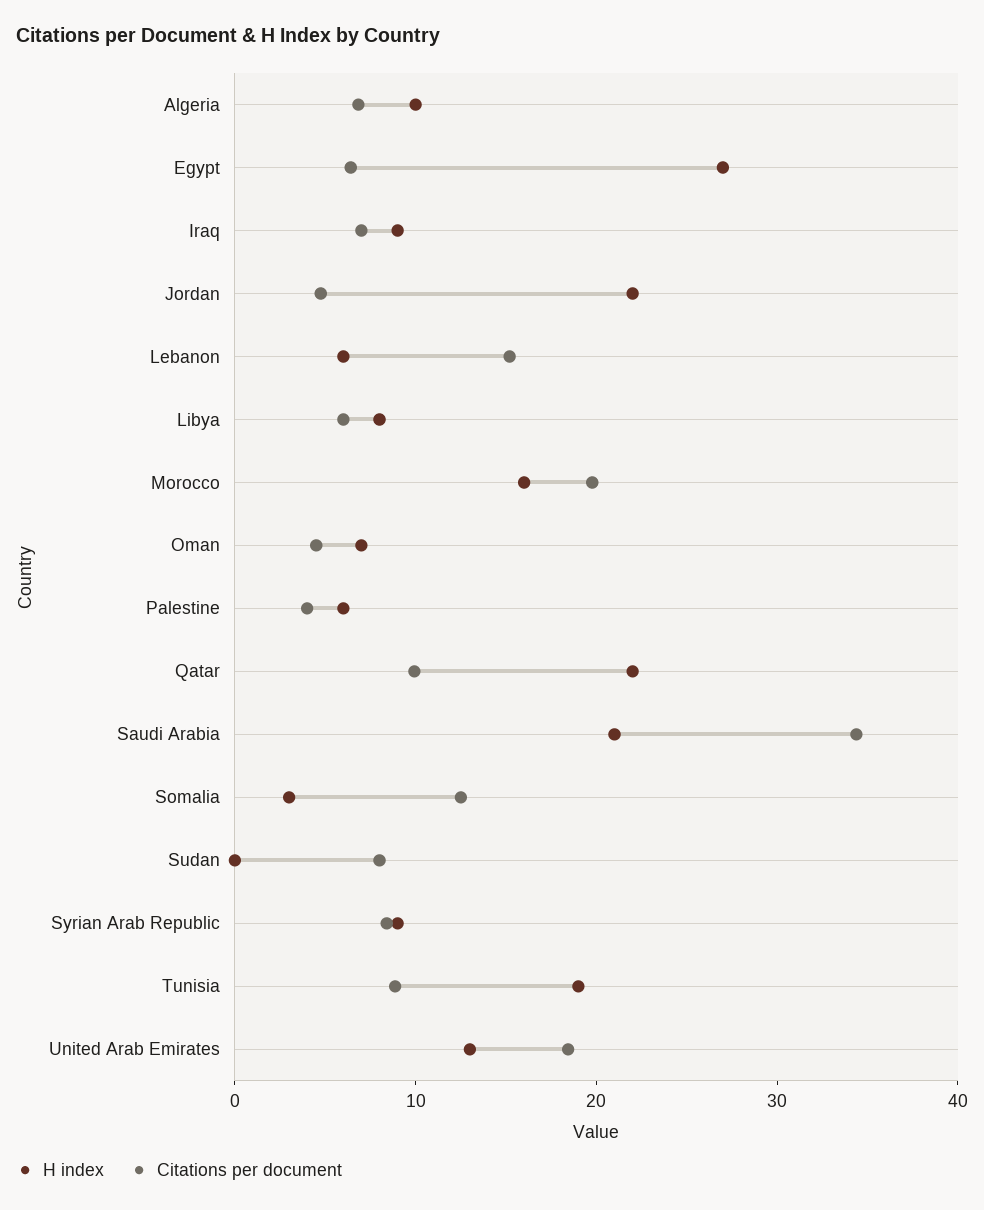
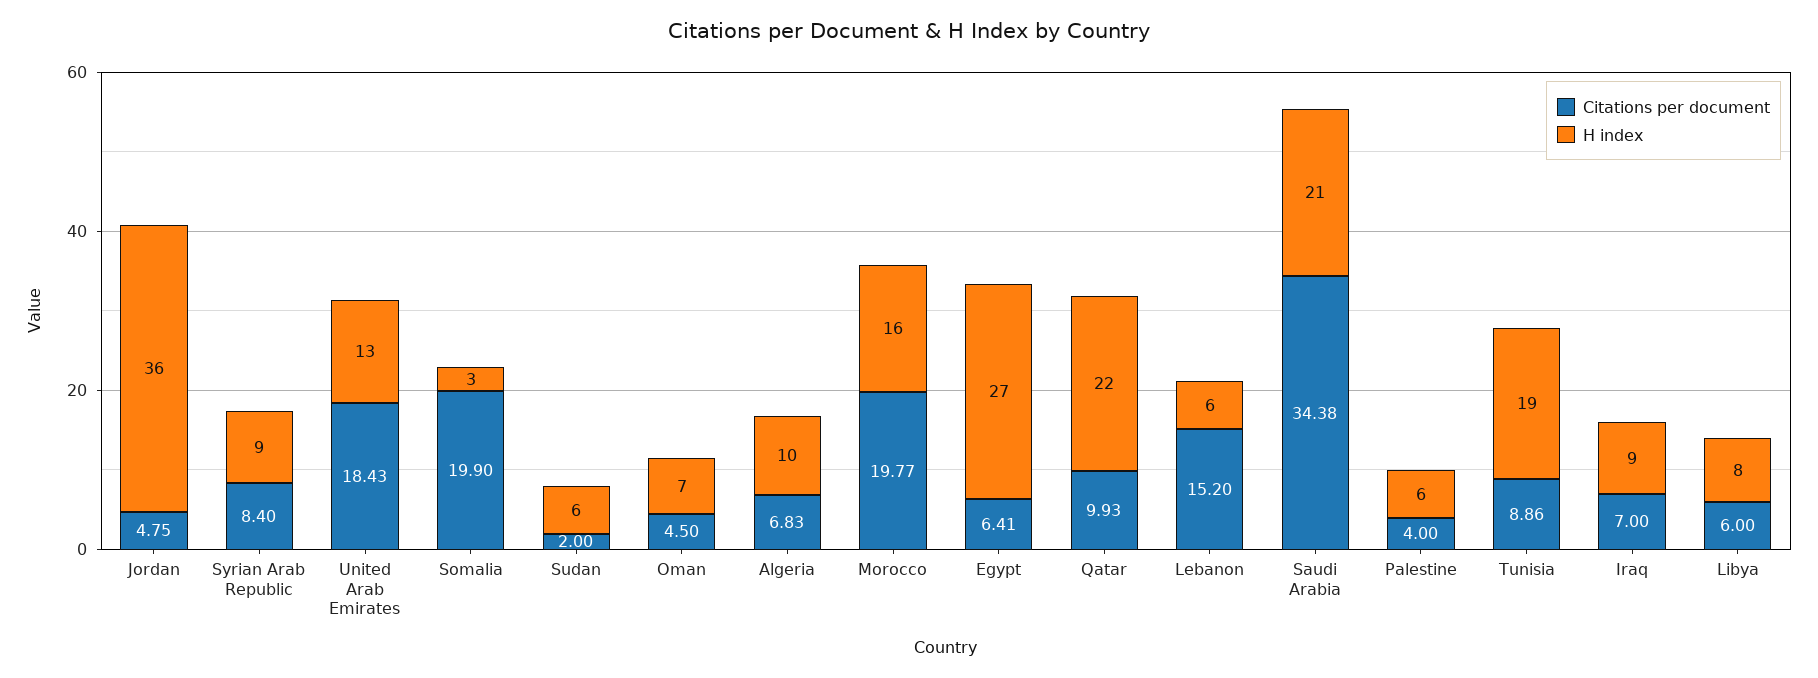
  {
    "H index": {
      "Algeria": 10,
      "Egypt": 27,
      "Iraq": 9,
-     "Jordan": 22,
+     "Jordan": 36,
      "Lebanon": 6,
      "Libya": 8,
      "Morocco": 16,
      "Oman": 7,
      "Palestine": 6,
      "Qatar": 22,
      "Saudi Arabia": 21,
      "Somalia": 3,
-     "Sudan": 0,
+     "Sudan": 6,
      "Syrian Arab Republic": 9,
      "Tunisia": 19,
      "United Arab Emirates": 13
    },
    "Citations per document": {
      "Algeria": 6.83,
      "Egypt": 6.41,
      "Iraq": 7,
      "Jordan": 4.75,
      "Lebanon": 15.2,
      "Libya": 6,
      "Morocco": 19.77,
      "Oman": 4.5,
      "Palestine": 4,
      "Qatar": 9.93,
      "Saudi Arabia": 34.38,
-     "Somalia": 12,
+     "Somalia": 19.9,
-     "Sudan": 8,
+     "Sudan": 2,
      "Syrian Arab Republic": 8.4,
      "Tunisia": 8.86,
      "United Arab Emirates": 18.43
    }
  }

